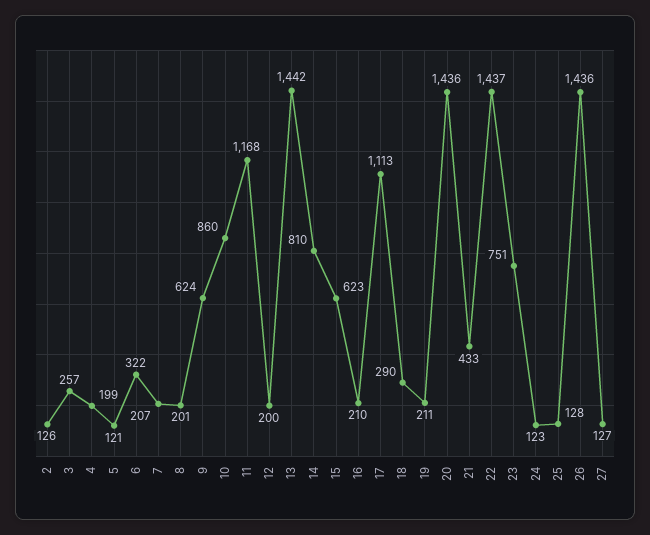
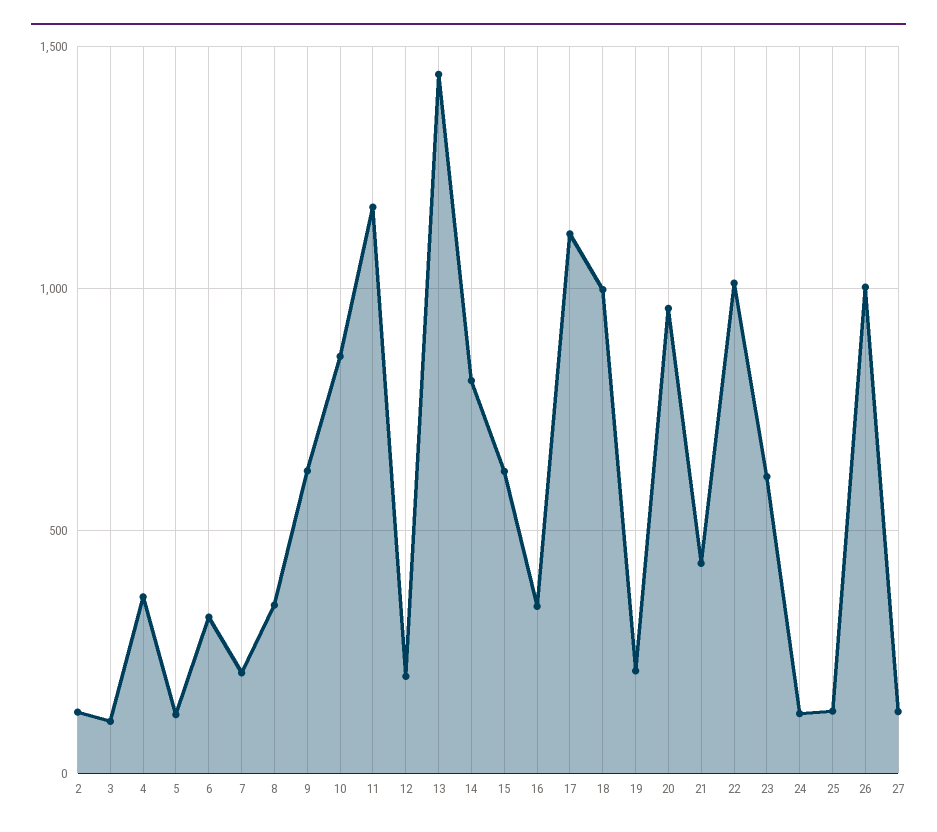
  {
    "2": 126,
-   "3": 257,
+   "3": 100,
-   "4": 199,
+   "4": 350,
    "5": 121,
    "6": 322,
    "7": 207,
-   "8": 201,
+   "8": 350,
    "9": 624,
    "10": 860,
    "11": 1168,
    "12": 200,
    "13": 1442,
    "14": 810,
    "15": 623,
-   "16": 210,
+   "16": 350,
    "17": 1113,
-   "18": 290,
+   "18": 1000,
    "19": 211,
-   "20": 1436,
+   "20": 950,
    "21": 433,
-   "22": 1437,
+   "22": 1000,
-   "23": 751,
+   "23": 600,
    "24": 123,
    "25": 128,
-   "26": 1436,
+   "26": 1000,
    "27": 127
  }

